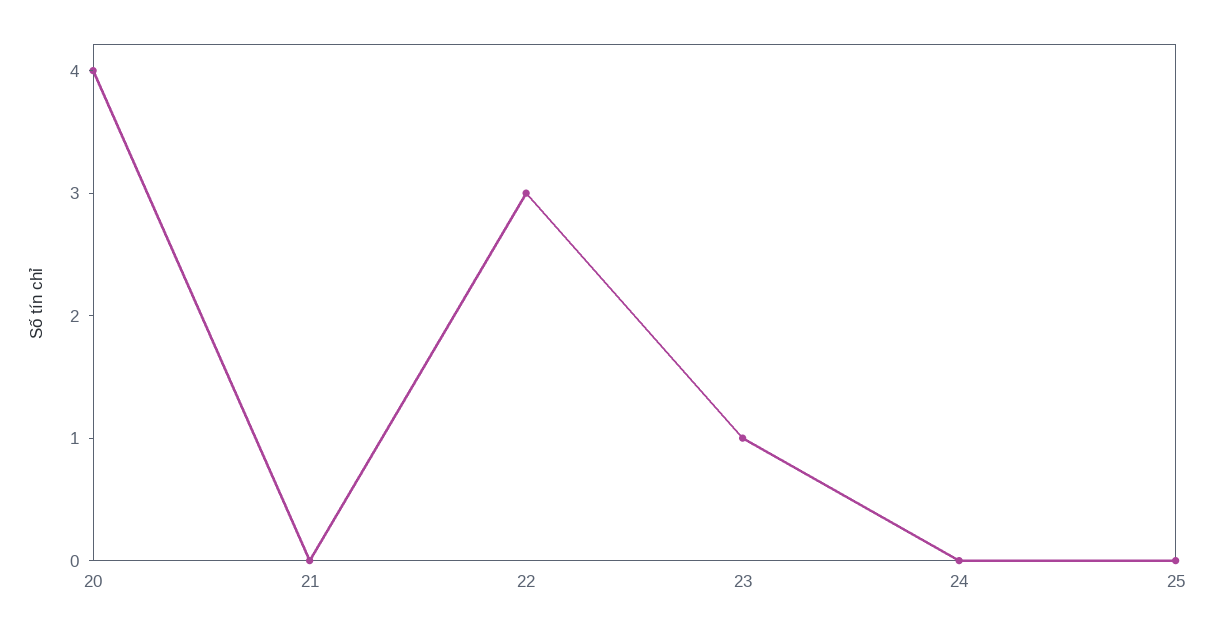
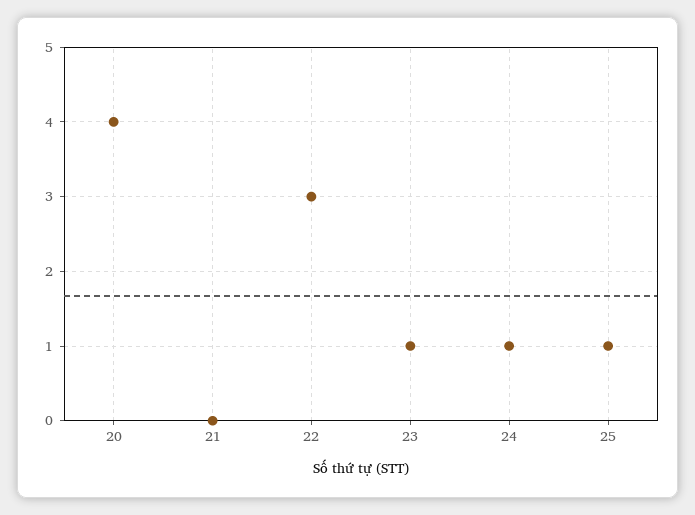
  {
    "20": 4,
    "21": 0,
    "22": 3,
    "23": 1,
-   "24": 0,
+   "24": 1,
-   "25": 0
+   "25": 1
  }

